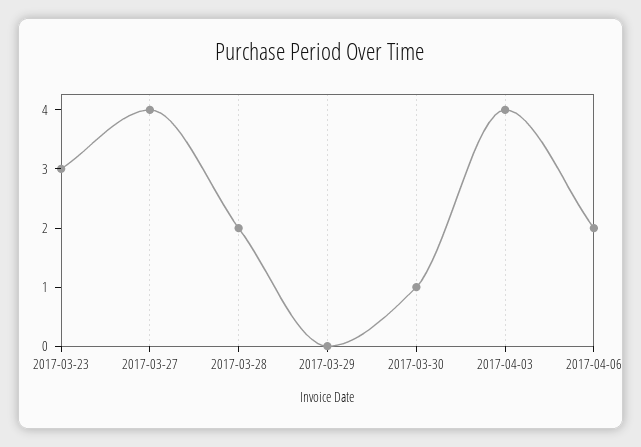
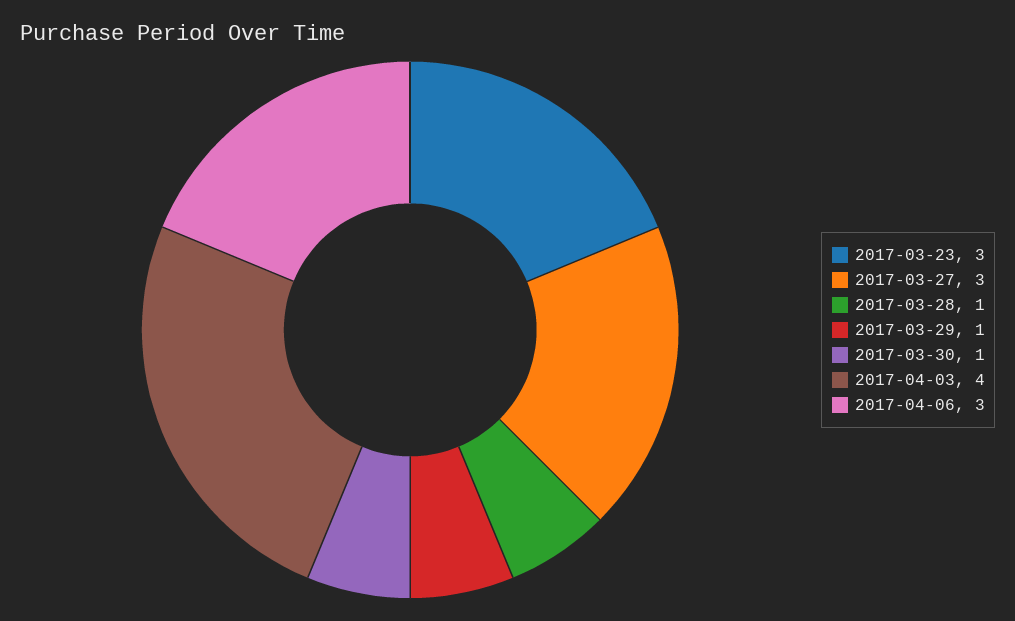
  {
    "2017-03-23": 3,
-   "2017-03-27": 4,
+   "2017-03-27": 3,
-   "2017-03-28": 2,
+   "2017-03-28": 1,
-   "2017-03-29": 0,
+   "2017-03-29": 1,
    "2017-03-30": 1,
    "2017-04-03": 4,
-   "2017-04-06": 2
+   "2017-04-06": 3
  }

